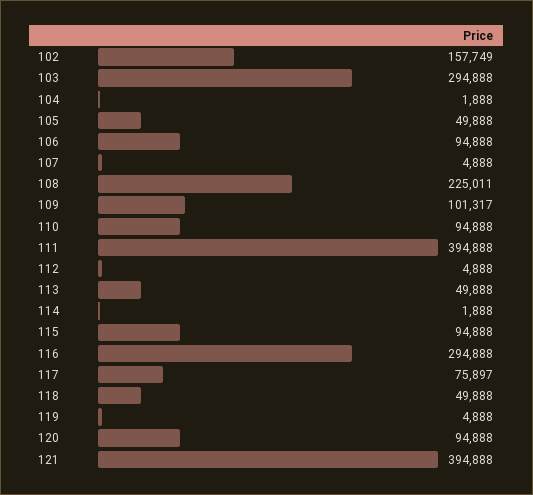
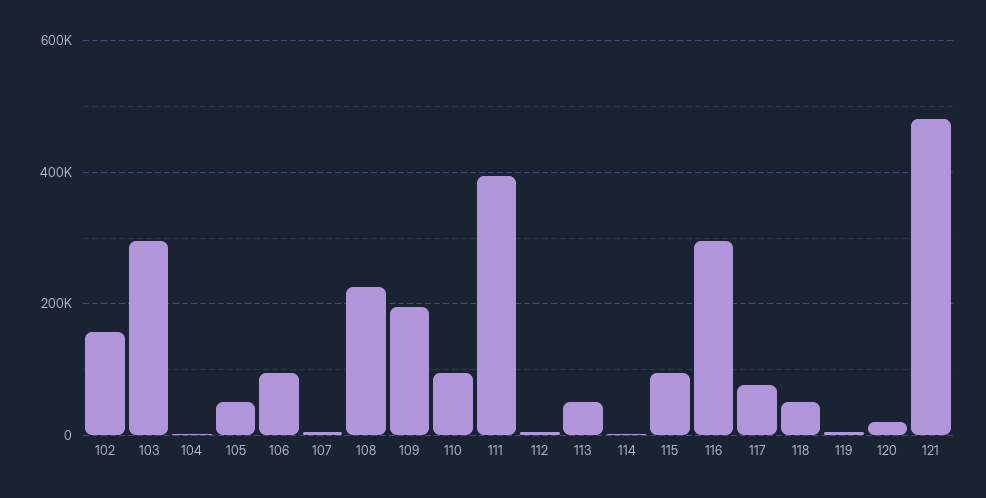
  {
    "102": 157749,
    "103": 294888,
    "104": 1888,
    "105": 49888,
    "106": 94888,
    "107": 4888,
    "108": 225011,
-   "109": 101317,
+   "109": 200000,
    "110": 94888,
    "111": 394888,
    "112": 4888,
    "113": 49888,
    "114": 1888,
    "115": 94888,
    "116": 294888,
    "117": 75897,
    "118": 49888,
    "119": 4888,
-   "120": 94888,
+   "120": 20000,
-   "121": 394888
+   "121": 480000
  }

